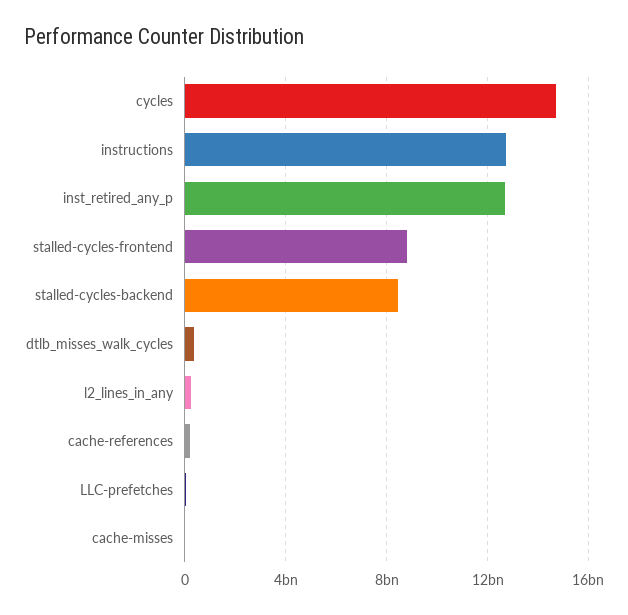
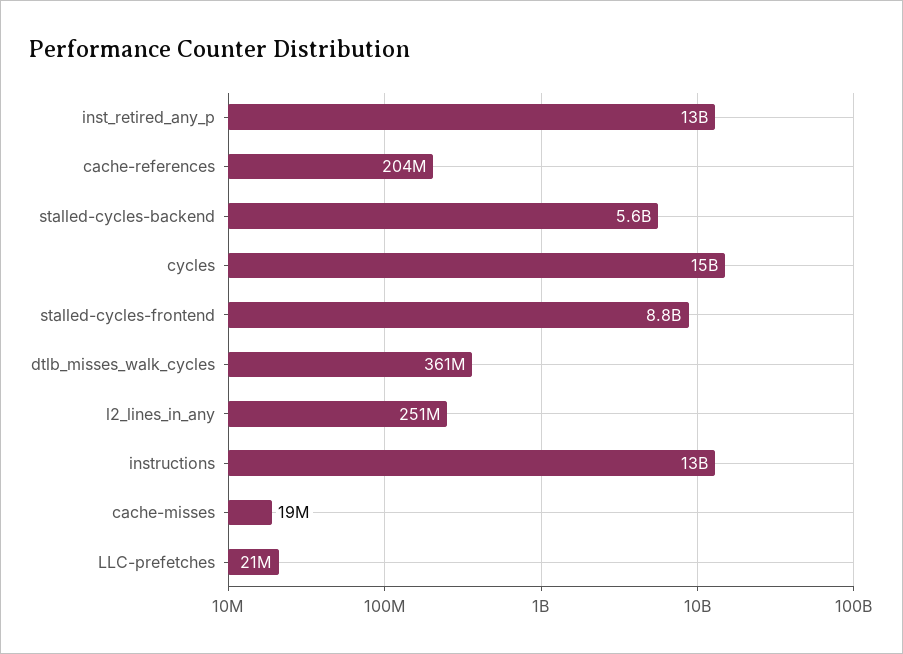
  {
    "cycles": 15000000000,
    "instructions": 13000000000,
    "inst_retired_any_p": 13000000000,
    "stalled-cycles-frontend": 8800000000,
-   "stalled-cycles-backend": 8500000000,
+   "stalled-cycles-backend": 5600000000,
    "dtlb_misses_walk_cycles": 361000000,
    "l2_lines_in_any": 251000000,
    "cache-references": 204000000,
    "LLC-prefetches": 21000000,
    "cache-misses": 19000000
  }

